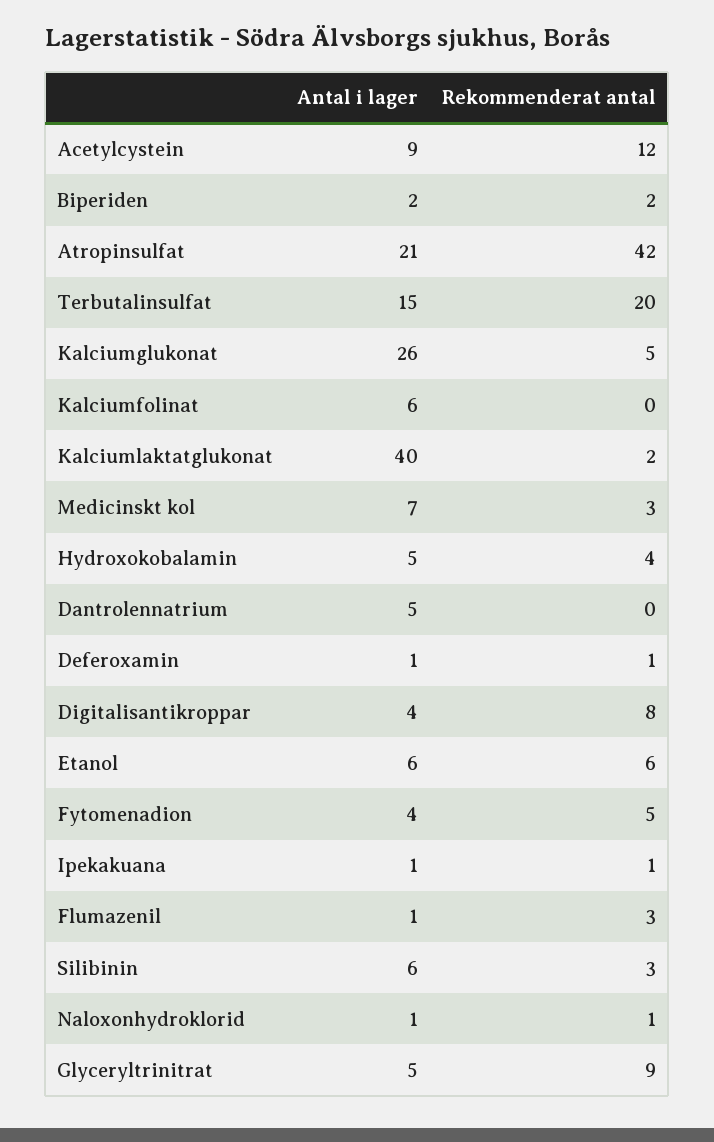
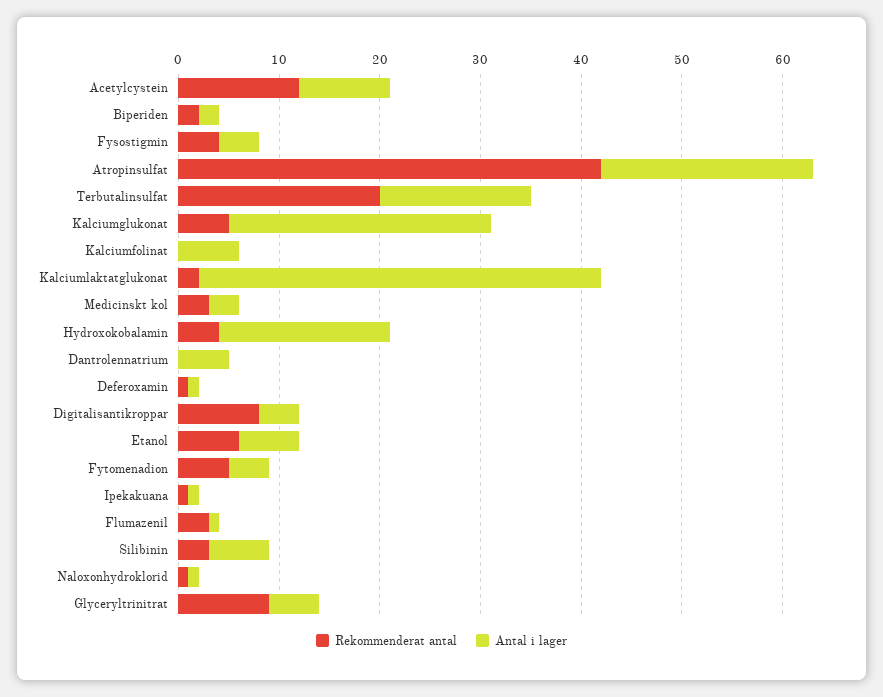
  {
    "Antal i lager": {
      "Acetylcystein": 9,
      "Biperiden": 2,
      "Atropinsulfat": 21,
      "Terbutalinsulfat": 15,
      "Kalciumglukonat": 26,
      "Kalciumfolinat": 6,
      "Kalciumlaktatglukonat": 40,
-     "Medicinskt kol": 7,
+     "Medicinskt kol": 3,
-     "Hydroxokobalamin": 5,
+     "Hydroxokobalamin": 17,
      "Dantrolennatrium": 5,
      "Deferoxamin": 1,
      "Digitalisantikroppar": 4,
      "Etanol": 6,
      "Fytomenadion": 4,
      "Ipekakuana": 1,
      "Flumazenil": 1,
      "Silibinin": 6,
      "Naloxonhydroklorid": 1,
-     "Glyceryltrinitrat": 5
+     "Glyceryltrinitrat": 5,
+     "Fysostigmin": 4
    },
    "Rekommenderat antal": {
      "Acetylcystein": 12,
      "Biperiden": 2,
      "Atropinsulfat": 42,
      "Terbutalinsulfat": 20,
      "Kalciumglukonat": 5,
      "Kalciumfolinat": 0,
      "Kalciumlaktatglukonat": 2,
      "Medicinskt kol": 3,
      "Hydroxokobalamin": 4,
      "Dantrolennatrium": 0,
      "Deferoxamin": 1,
      "Digitalisantikroppar": 8,
      "Etanol": 6,
      "Fytomenadion": 5,
      "Ipekakuana": 1,
      "Flumazenil": 3,
      "Silibinin": 3,
      "Naloxonhydroklorid": 1,
-     "Glyceryltrinitrat": 9
+     "Glyceryltrinitrat": 9,
+     "Fysostigmin": 4
    }
  }

